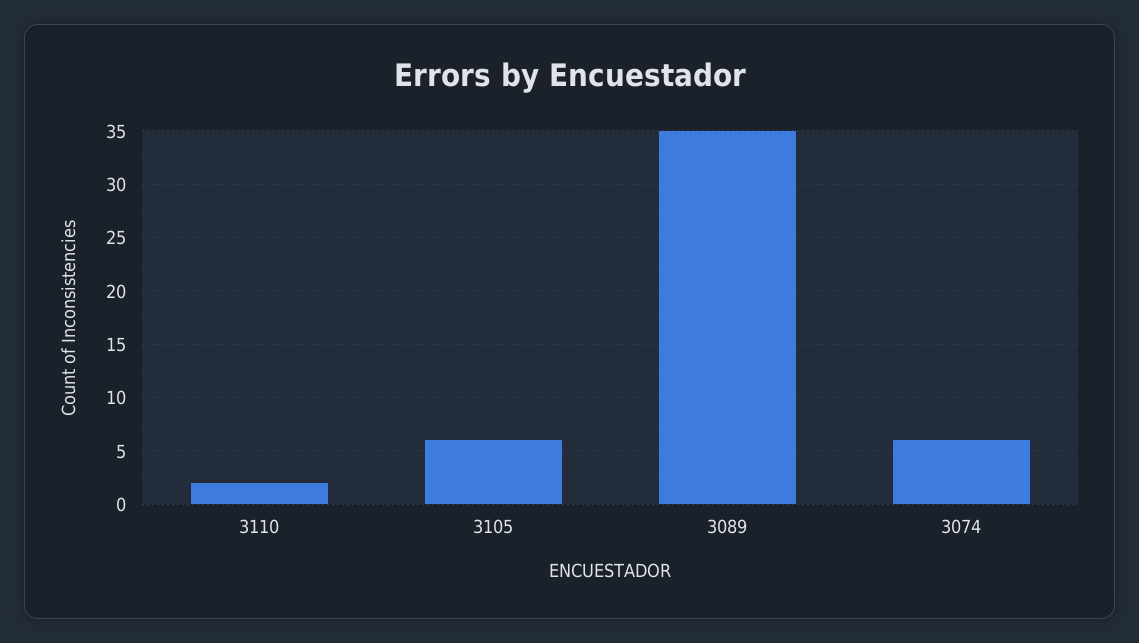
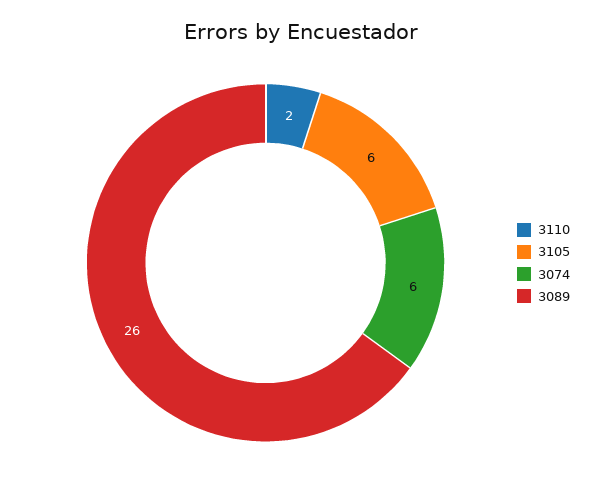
  {
    "3110": 2,
    "3105": 6,
-   "3089": 35,
+   "3089": 26,
    "3074": 6
  }

